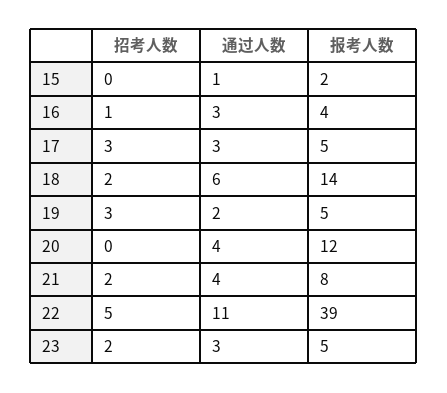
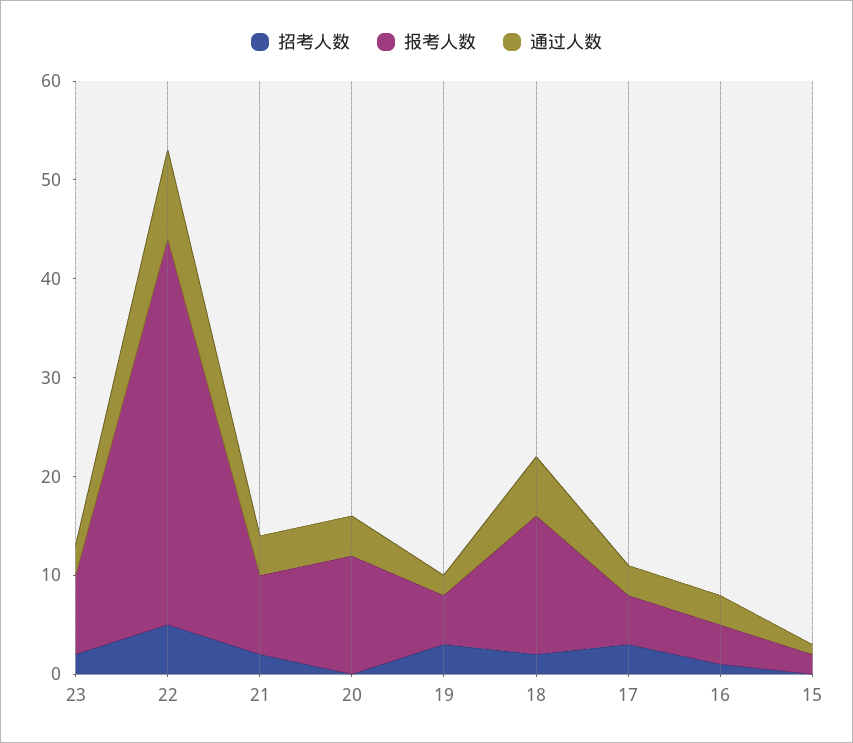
  {
    "招考人数": {
      "15": 0,
      "16": 1,
      "17": 3,
      "18": 2,
      "19": 3,
      "20": 0,
      "21": 2,
      "22": 5,
      "23": 2
    },
    "通过人数": {
      "15": 1,
      "16": 3,
      "17": 3,
      "18": 6,
      "19": 2,
      "20": 4,
      "21": 4,
-     "22": 11,
+     "22": 9,
      "23": 3
    },
    "报考人数": {
      "15": 2,
      "16": 4,
      "17": 5,
      "18": 14,
      "19": 5,
      "20": 12,
      "21": 8,
      "22": 39,
-     "23": 5
+     "23": 8
    }
  }

